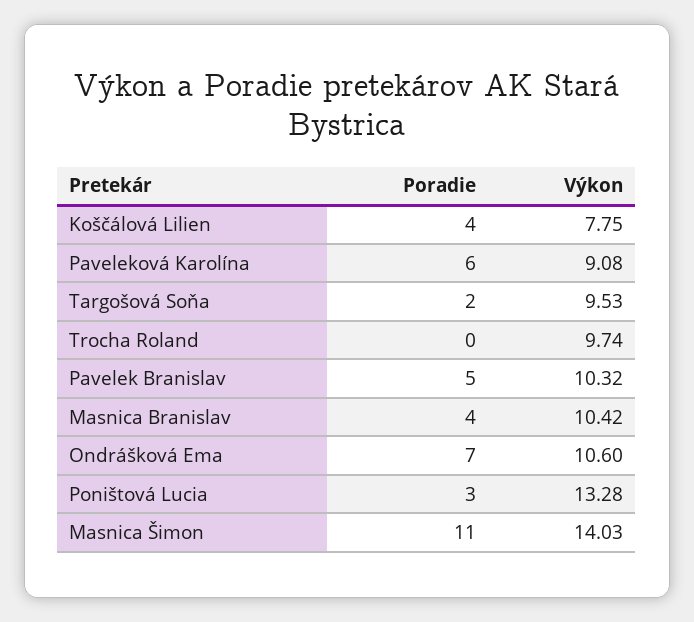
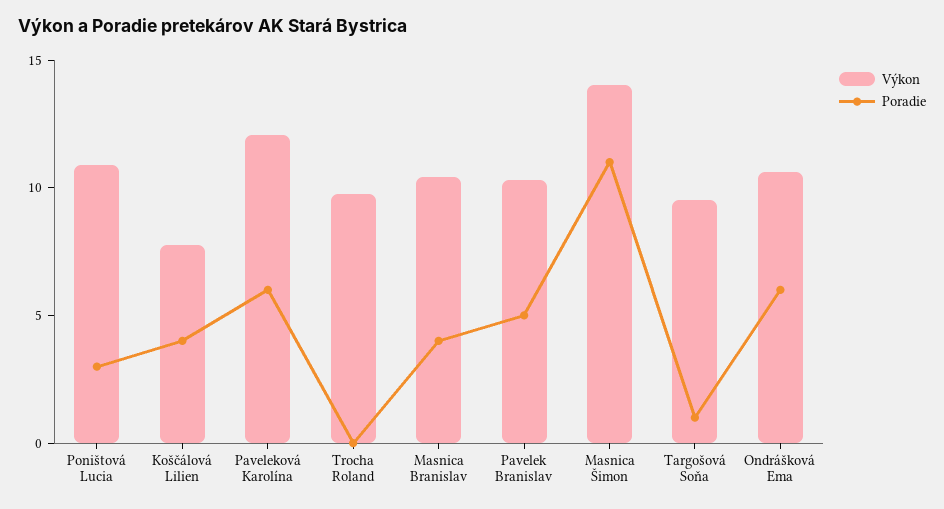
  {
    "Poradie": {
      "Koščálová Lilien": 4,
      "Paveleková Karolína": 6,
-     "Targošová Soňa": 2,
+     "Targošová Soňa": 1,
      "Trocha Roland": 0,
      "Pavelek Branislav": 5,
      "Masnica Branislav": 4,
-     "Ondrášková Ema": 7,
+     "Ondrášková Ema": 6,
      "Poništová Lucia": 3,
      "Masnica Šimon": 11
    },
    "Výkon": {
      "Koščálová Lilien": 7.75,
-     "Paveleková Karolína": 9.08,
+     "Paveleková Karolína": 12,
      "Targošová Soňa": 9.53,
      "Trocha Roland": 9.74,
      "Pavelek Branislav": 10.32,
      "Masnica Branislav": 10.42,
      "Ondrášková Ema": 10.6,
-     "Poništová Lucia": 13.28,
+     "Poništová Lucia": 11,
      "Masnica Šimon": 14.03
    }
  }

